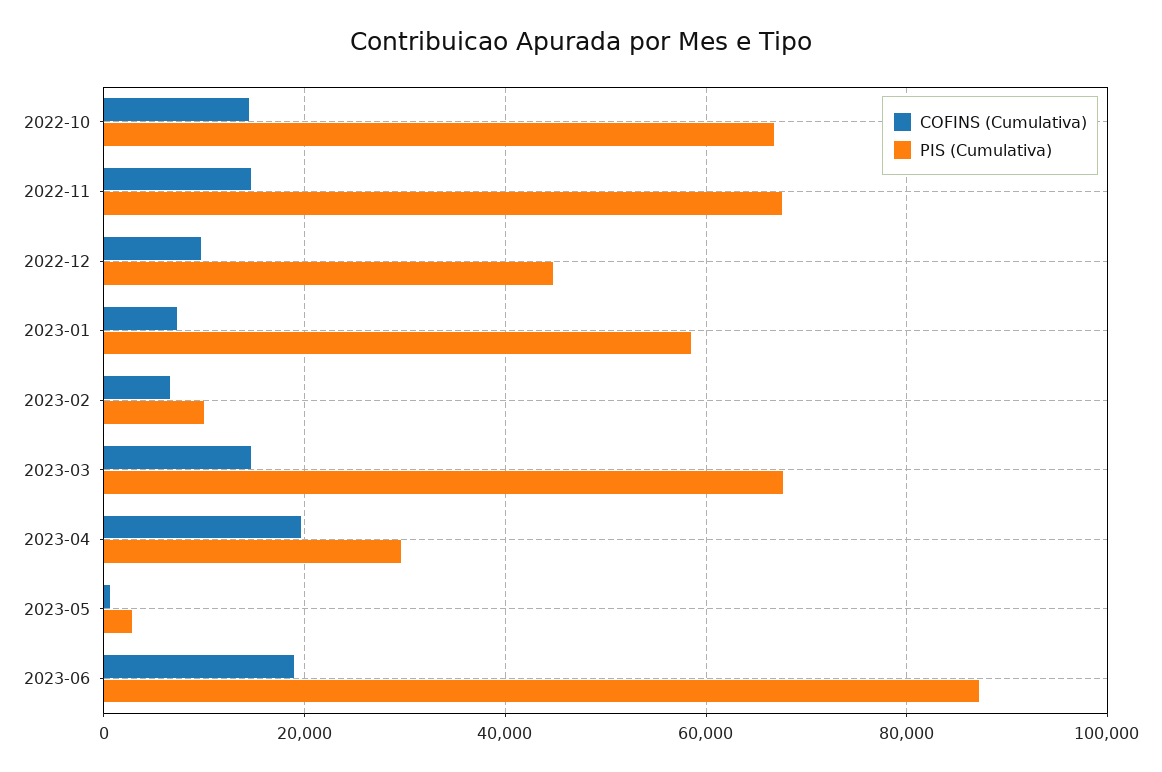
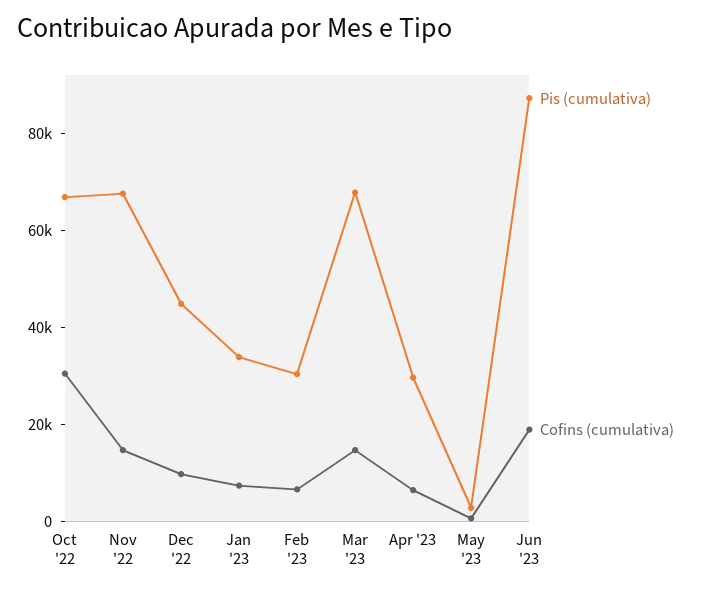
  {
    "COFINS (Cumulativa)": {
-     "2022-10": 14000,
+     "2022-10": 30000,
      "2022-11": 14000,
      "2022-12": 10000,
      "2023-01": 8000,
      "2023-02": 6000,
      "2023-03": 14000,
-     "2023-04": 20000,
+     "2023-04": 5000,
      "2023-05": 0,
      "2023-06": 18000
    },
    "PIS (Cumulativa)": {
      "2022-10": 66000,
      "2022-11": 68000,
      "2022-12": 44000,
-     "2023-01": 58000,
+     "2023-01": 35000,
-     "2023-02": 10000,
+     "2023-02": 30000,
      "2023-03": 68000,
      "2023-04": 30000,
      "2023-05": 2000,
      "2023-06": 88000
    }
  }

